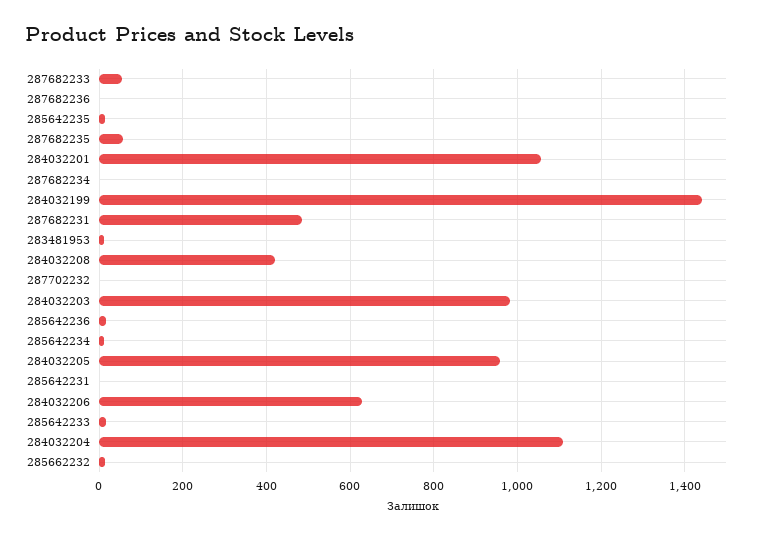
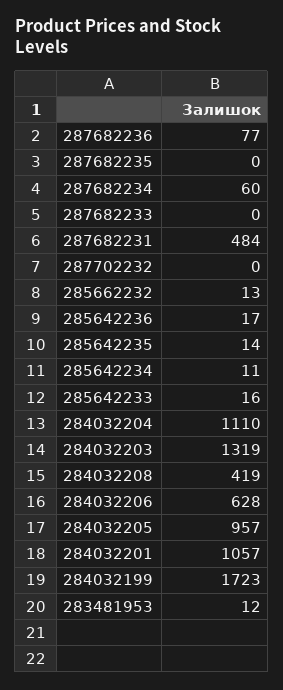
  {
-   "287682233": 60,
+   "287682233": 0,
-   "287682236": 0,
+   "287682236": 77,
    "285642235": 14,
-   "287682235": 60,
+   "287682235": 0,
    "284032201": 1057,
-   "287682234": 0,
+   "287682234": 60,
-   "284032199": 1440,
+   "284032199": 1723,
    "287682231": 484,
    "283481953": 12,
    "284032208": 419,
    "287702232": 0,
-   "284032203": 980,
+   "284032203": 1319,
    "285642236": 17,
    "285642234": 11,
    "284032205": 957,
-   "285642231": 0,
    "284032206": 628,
    "285642233": 16,
    "284032204": 1110,
    "285662232": 13
  }

